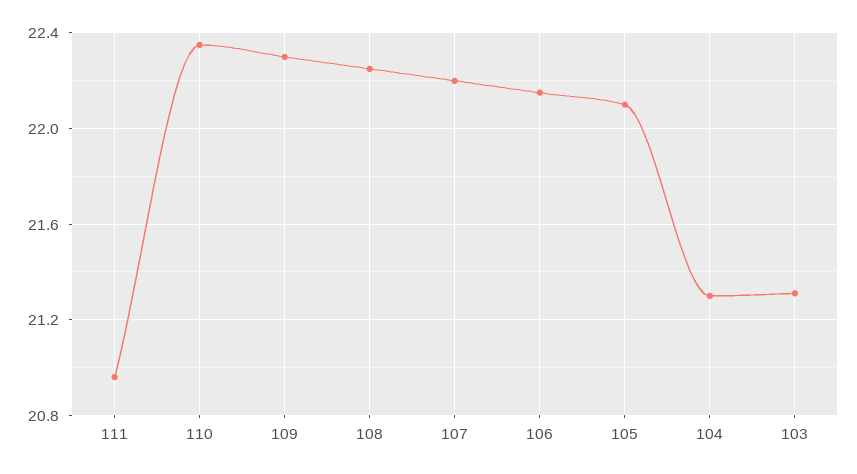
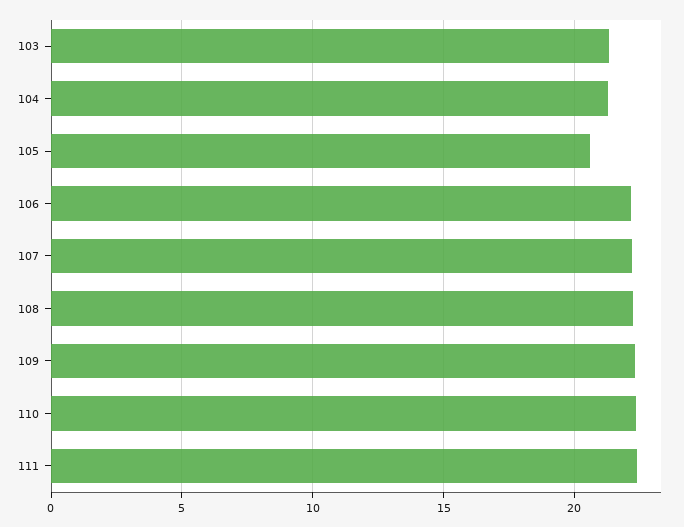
  {
-   "111": 20.95,
+   "111": 22.5,
    "110": 22.35,
    "109": 22.3,
    "108": 22.25,
    "107": 22.2,
    "106": 22.15,
-   "105": 22.1,
+   "105": 20.5,
    "104": 21.3,
    "103": 21.3
  }

